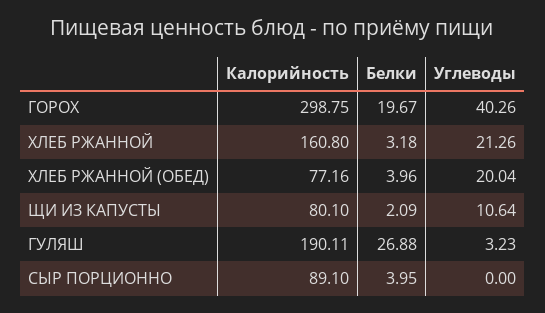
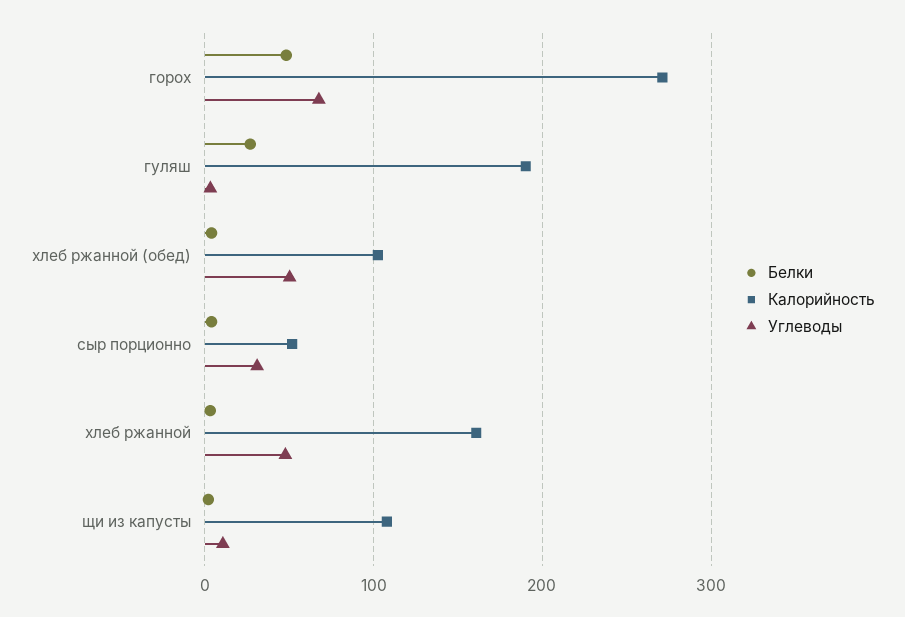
  {
    "Калорийность": {
-     "ГОРОХ": 298.75,
+     "ГОРОХ": 270,
      "ХЛЕБ РЖАННОЙ": 160.8,
-     "ХЛЕБ РЖАННОЙ (ОБЕД)": 77.16,
+     "ХЛЕБ РЖАННОЙ (ОБЕД)": 100,
-     "ЩИ ИЗ КАПУСТЫ": 80.1,
+     "ЩИ ИЗ КАПУСТЫ": 110,
      "ГУЛЯШ": 190.11,
-     "СЫР ПОРЦИОННО": 89.1
+     "СЫР ПОРЦИОННО": 50
    },
    "Белки": {
-     "ГОРОХ": 19.67,
+     "ГОРОХ": 50,
      "ХЛЕБ РЖАННОЙ": 3.18,
      "ХЛЕБ РЖАННОЙ (ОБЕД)": 3.96,
      "ЩИ ИЗ КАПУСТЫ": 2.09,
      "ГУЛЯШ": 26.88,
      "СЫР ПОРЦИОННО": 3.95
    },
    "Углеводы": {
-     "ГОРОХ": 40.26,
+     "ГОРОХ": 70,
-     "ХЛЕБ РЖАННОЙ": 21.26,
+     "ХЛЕБ РЖАННОЙ": 50,
-     "ХЛЕБ РЖАННОЙ (ОБЕД)": 20.04,
+     "ХЛЕБ РЖАННОЙ (ОБЕД)": 50,
      "ЩИ ИЗ КАПУСТЫ": 10.64,
      "ГУЛЯШ": 3.23,
-     "СЫР ПОРЦИОННО": 0
+     "СЫР ПОРЦИОННО": 30
    }
  }

